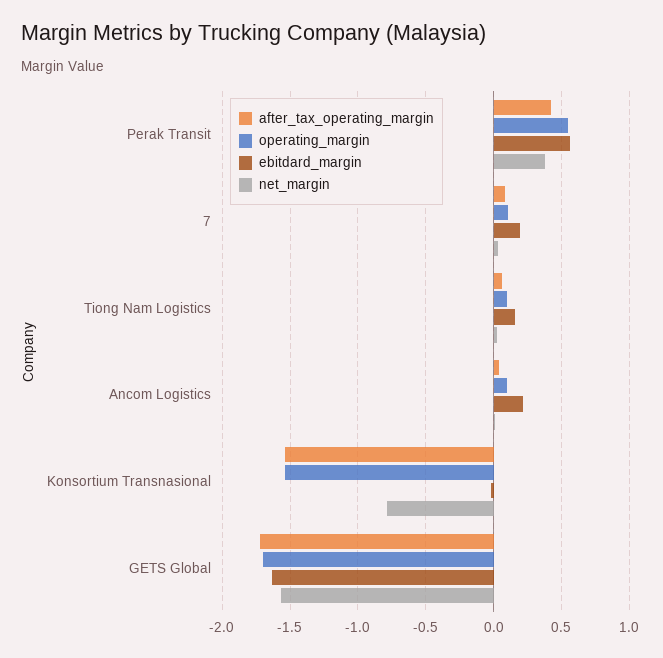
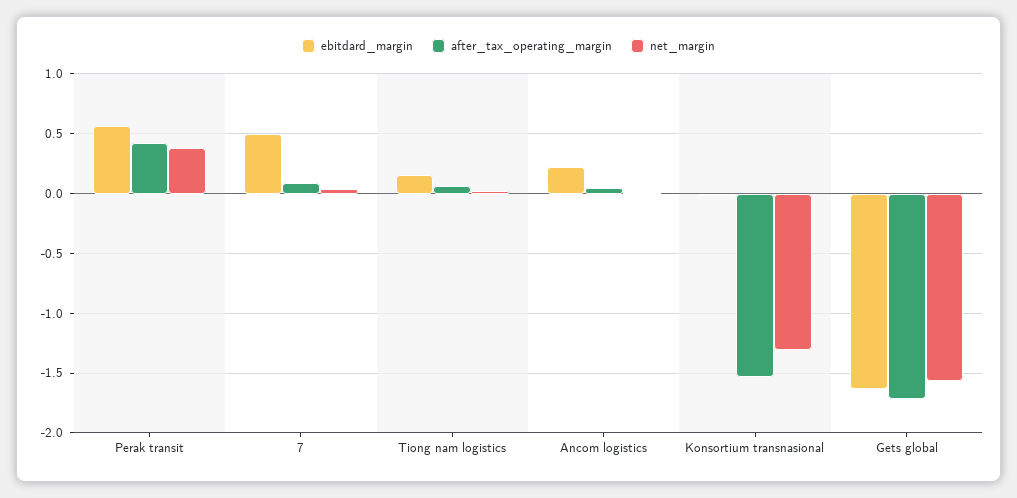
  {
    "after_tax_operating_margin": {
      "Perak Transit": 0.45,
      "7": 0.1,
      "Tiong Nam Logistics": 0.05,
      "Ancom Logistics": 0.05,
      "Konsortium Transnasional": -1.55,
      "GETS Global": -1.7
    },
-   "operating_margin": {
-     "Perak Transit": 0.55,
-     "7": 0.1,
-     "Tiong Nam Logistics": 0.1,
-     "Ancom Logistics": 0.1,
-     "Konsortium Transnasional": -1.55,
-     "GETS Global": -1.7
-   },
    "ebitdard_margin": {
      "Perak Transit": 0.55,
-     "7": 0.2,
+     "7": 0.5,
      "Tiong Nam Logistics": 0.15,
      "Ancom Logistics": 0.2,
      "Konsortium Transnasional": 0,
      "GETS Global": -1.65
    },
    "net_margin": {
      "Perak Transit": 0.4,
      "7": 0.05,
      "Tiong Nam Logistics": 0,
      "Ancom Logistics": 0,
-     "Konsortium Transnasional": -0.8,
+     "Konsortium Transnasional": -1.3,
      "GETS Global": -1.55
    }
  }

